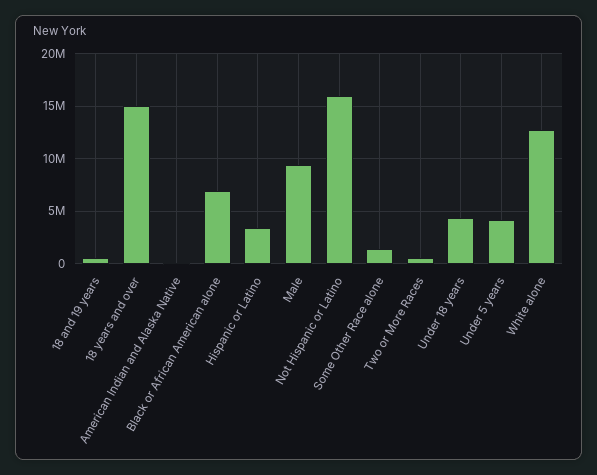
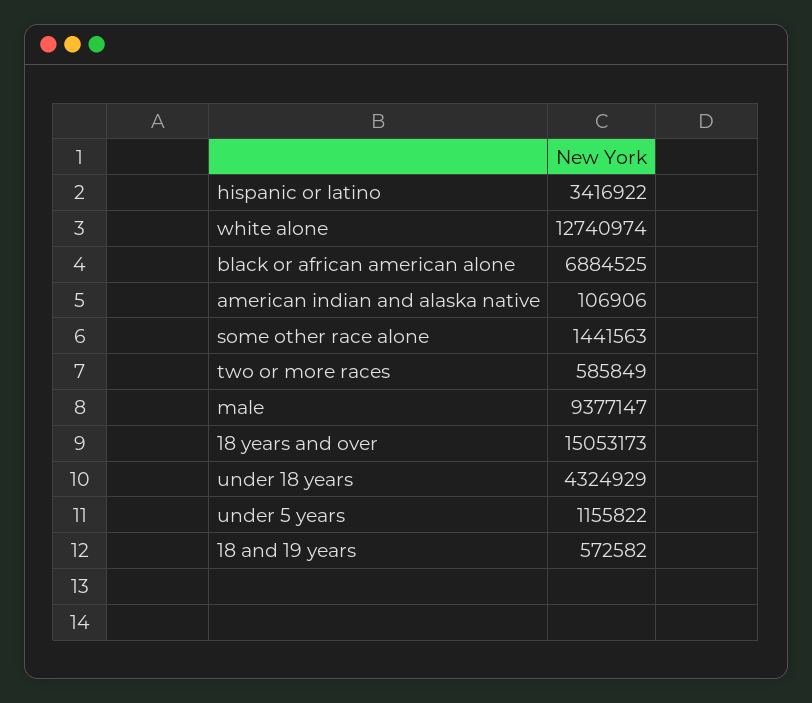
  {
    "18 and 19 years": 572582,
    "18 years and over": 15053173,
    "American Indian and Alaska Native": 106906,
    "Black or African American alone": 6884525,
    "Hispanic or Latino": 3416922,
    "Male": 9377147,
-   "Not Hispanic or Latino": 16000000,
    "Some Other Race alone": 1441563,
    "Two or More Races": 585849,
    "Under 18 years": 4324929,
-   "Under 5 years": 4000000,
+   "Under 5 years": 1155822,
    "White alone": 12740974
  }

